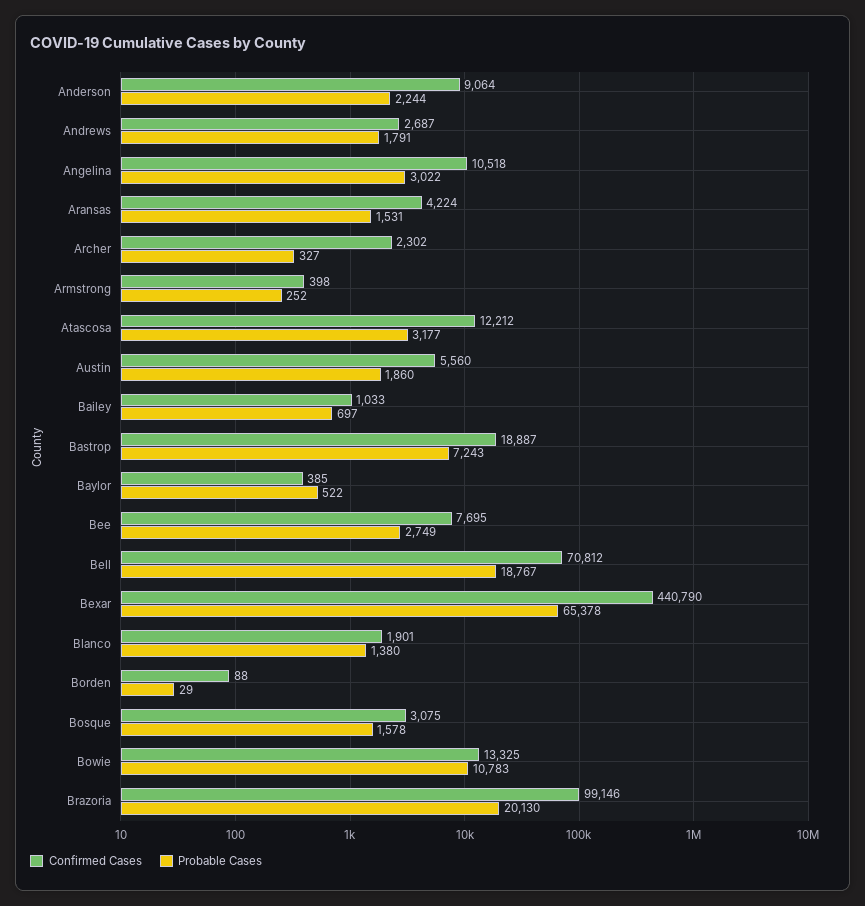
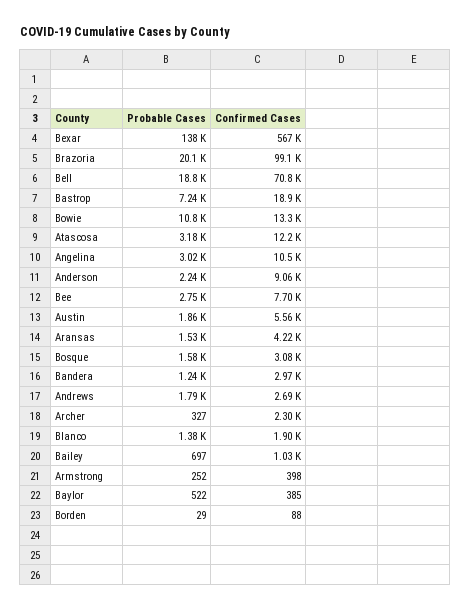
  {
    "Confirmed Cases": {
      "Anderson": 9064,
      "Andrews": 2687,
      "Angelina": 10518,
      "Aransas": 4224,
      "Archer": 2302,
      "Armstrong": 398,
      "Atascosa": 12212,
      "Austin": 5560,
      "Bailey": 1033,
      "Bastrop": 18887,
      "Baylor": 385,
      "Bee": 7695,
      "Bell": 70812,
-     "Bexar": 440790,
+     "Bexar": 567000,
      "Blanco": 1901,
      "Borden": 88,
      "Bosque": 3075,
      "Bowie": 13325,
-     "Brazoria": 99146
+     "Brazoria": 99146,
+     "Bandera": 2970
    },
    "Probable Cases": {
      "Anderson": 2244,
      "Andrews": 1791,
      "Angelina": 3022,
      "Aransas": 1531,
      "Archer": 327,
      "Armstrong": 252,
      "Atascosa": 3177,
      "Austin": 1860,
      "Bailey": 697,
      "Bastrop": 7243,
      "Baylor": 522,
      "Bee": 2749,
      "Bell": 18767,
-     "Bexar": 65378,
+     "Bexar": 138000,
      "Blanco": 1380,
      "Borden": 29,
      "Bosque": 1578,
      "Bowie": 10783,
-     "Brazoria": 20130
+     "Brazoria": 20130,
+     "Bandera": 1240
    }
  }

